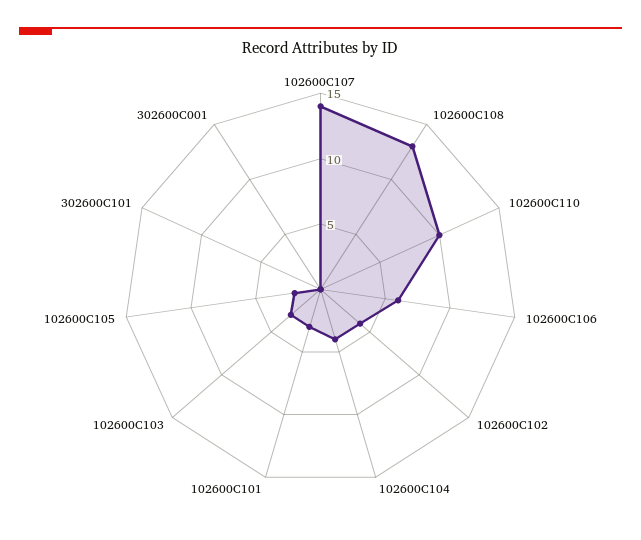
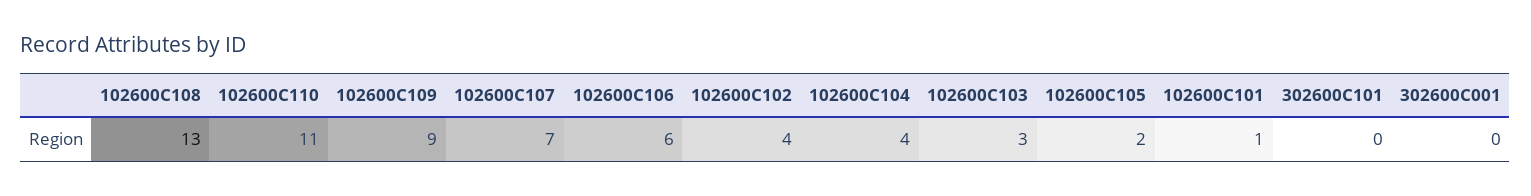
  {
-   "102600C107": 14,
+   "102600C107": 7,
    "102600C108": 13,
-   "102600C110": 10,
+   "102600C110": 11,
    "102600C106": 6,
    "102600C102": 4,
    "102600C104": 4,
-   "102600C101": 3,
+   "102600C101": 1,
    "102600C103": 3,
    "102600C105": 2,
    "302600C101": 0,
-   "302600C001": 0
+   "302600C001": 0,
+   "102600C109": 9
  }

